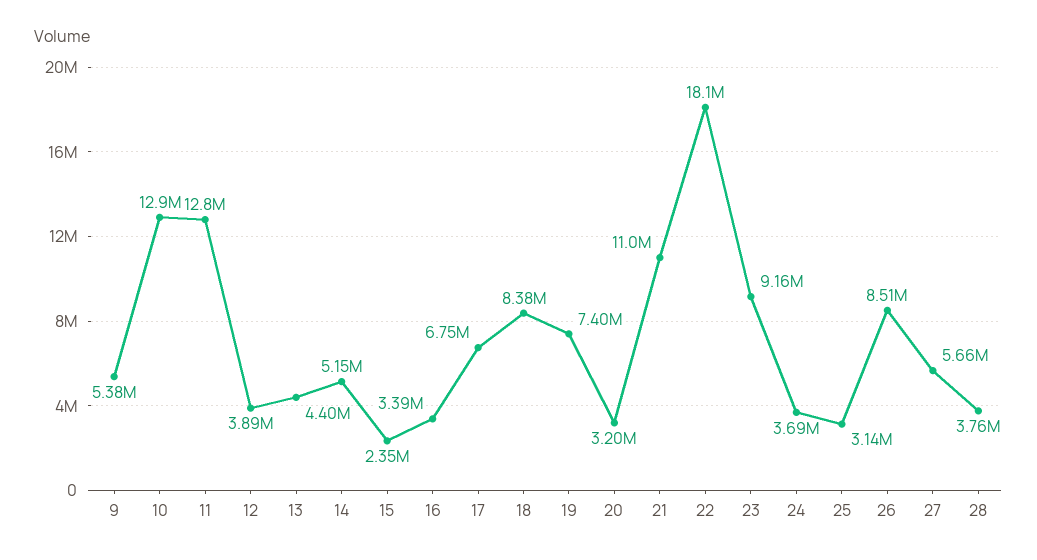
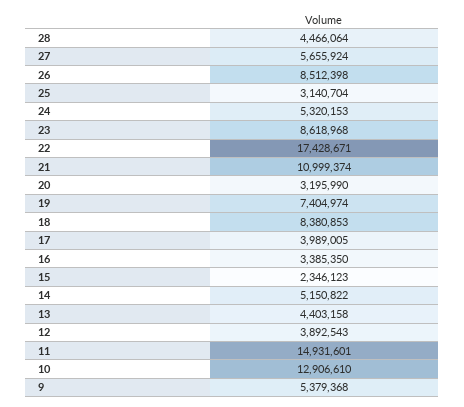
  {
    "9": 5379368,
    "10": 12906610,
-   "11": 12800000,
+   "11": 14931601,
    "12": 3892543,
    "13": 4403158,
    "14": 5150822,
    "15": 2346123,
    "16": 3385350,
-   "17": 6750000,
+   "17": 3989005,
    "18": 8380853,
    "19": 7404974,
    "20": 3195990,
    "21": 10999374,
-   "22": 18100000,
+   "22": 17428671,
-   "23": 9160000,
+   "23": 8618968,
-   "24": 3690000,
+   "24": 5320153,
    "25": 3140704,
    "26": 8512398,
    "27": 5655924,
-   "28": 3760000
+   "28": 4466064
  }

